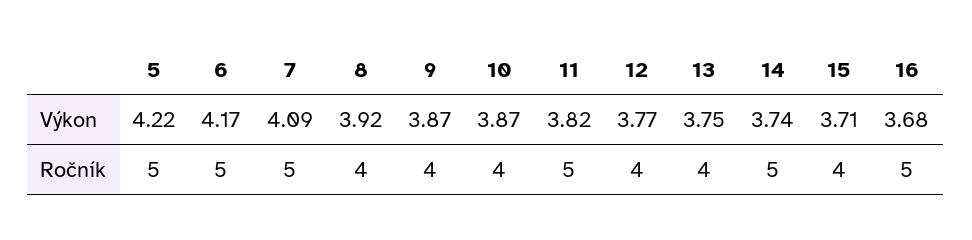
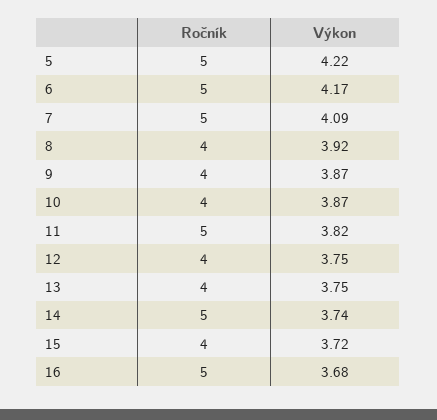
  {
    "5": {
      "Výkon": 4.22,
      "Ročník": 5
    },
    "6": {
      "Výkon": 4.17,
      "Ročník": 5
    },
    "7": {
      "Výkon": 4.09,
      "Ročník": 5
    },
    "8": {
      "Výkon": 3.92,
      "Ročník": 4
    },
    "9": {
      "Výkon": 3.87,
      "Ročník": 4
    },
    "10": {
      "Výkon": 3.87,
      "Ročník": 4
    },
    "11": {
      "Výkon": 3.82,
      "Ročník": 5
    },
    "12": {
-     "Výkon": 3.77,
+     "Výkon": 3.75,
      "Ročník": 4
    },
    "13": {
      "Výkon": 3.75,
      "Ročník": 4
    },
    "14": {
      "Výkon": 3.74,
      "Ročník": 5
    },
    "15": {
-     "Výkon": 3.71,
+     "Výkon": 3.72,
      "Ročník": 4
    },
    "16": {
      "Výkon": 3.68,
      "Ročník": 5
    }
  }

